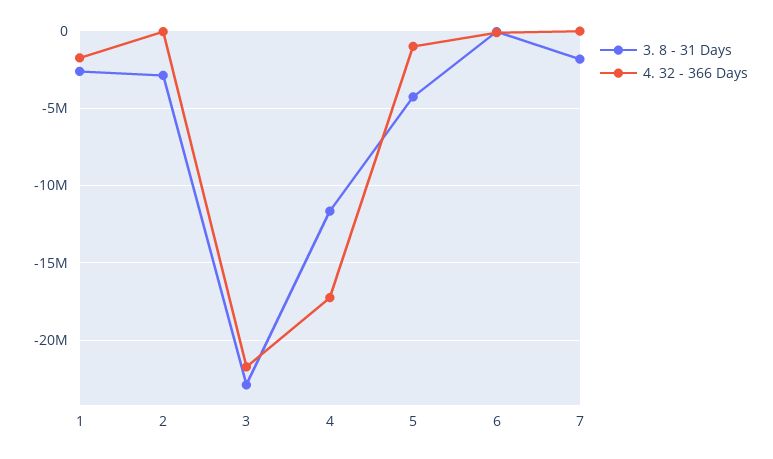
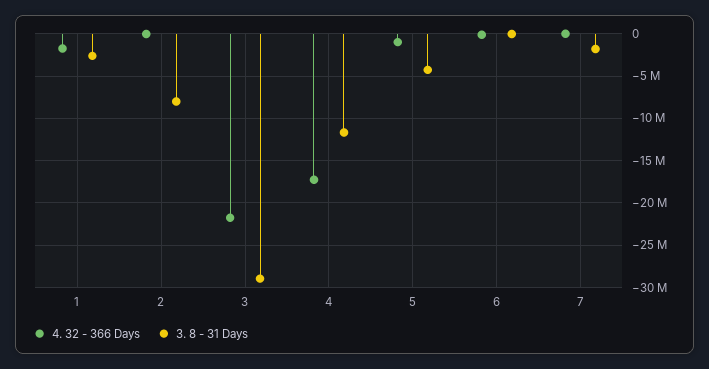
  {
    "3. 8 - 31 Days": {
      "1": -2500000,
-     "2": -3000000,
+     "2": -8000000,
-     "3": -23000000,
+     "3": -29000000,
      "4": -11500000,
      "5": -4500000,
      "6": 0,
      "7": -2000000
    },
    "4. 32 - 366 Days": {
      "1": -1500000,
      "2": 0,
      "3": -21500000,
      "4": -17500000,
      "5": -1000000,
      "6": 0,
      "7": 0
    }
  }

